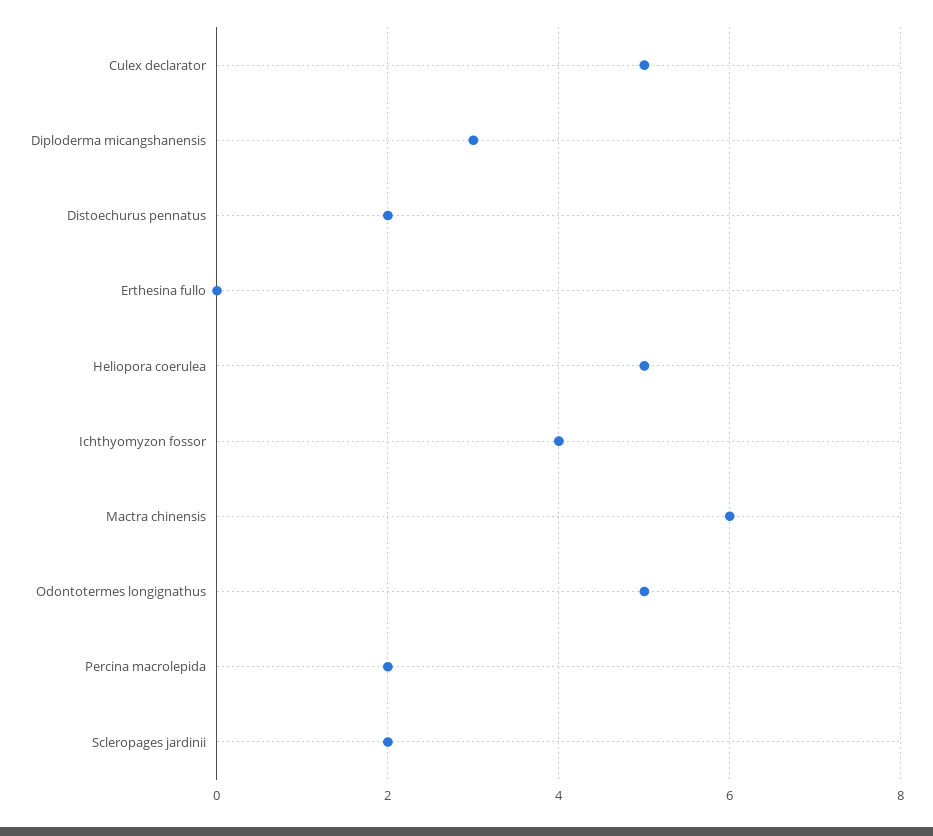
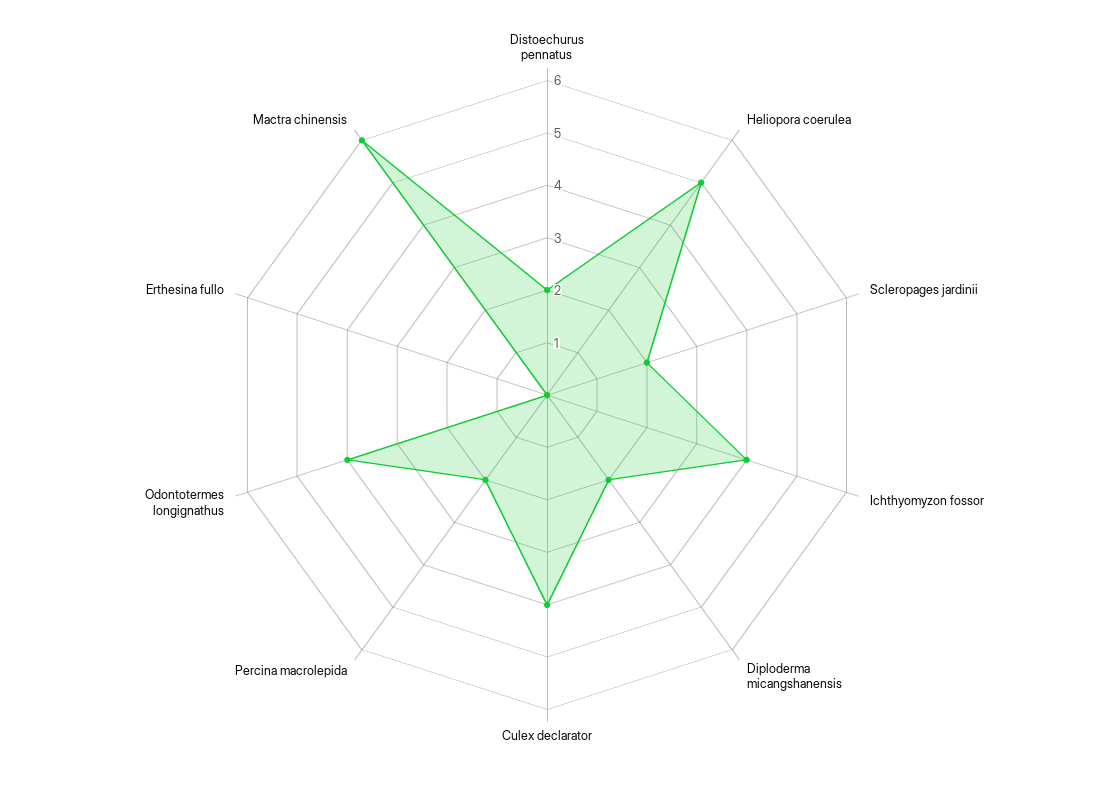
  {
-   "Culex declarator": 5,
+   "Culex declarator": 4,
-   "Diploderma micangshanensis": 3,
+   "Diploderma micangshanensis": 2,
    "Distoechurus pennatus": 2,
    "Erthesina fullo": 0,
    "Heliopora coerulea": 5,
    "Ichthyomyzon fossor": 4,
    "Mactra chinensis": 6,
-   "Odontotermes longignathus": 5,
+   "Odontotermes longignathus": 4,
    "Percina macrolepida": 2,
    "Scleropages jardinii": 2
  }

